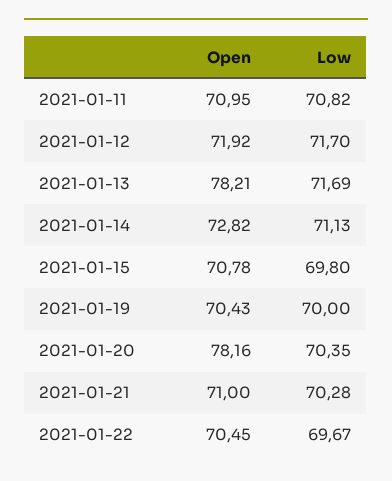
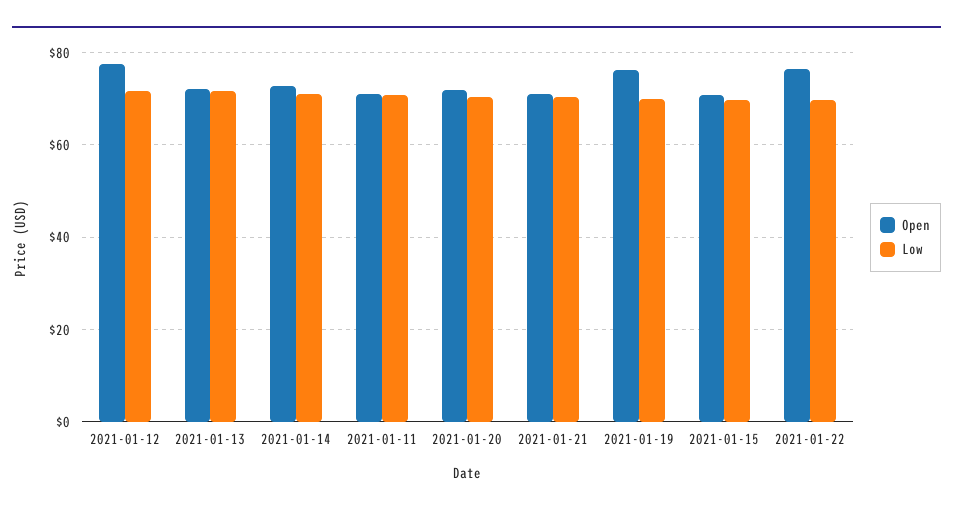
  {
    "Open": {
      "2021-01-11": 70.95,
-     "2021-01-12": 71.92,
+     "2021-01-12": 78,
-     "2021-01-13": 78.21,
+     "2021-01-13": 72,
      "2021-01-14": 72.82,
      "2021-01-15": 70.78,
-     "2021-01-19": 70.43,
+     "2021-01-19": 76,
-     "2021-01-20": 78.16,
+     "2021-01-20": 72,
      "2021-01-21": 71,
-     "2021-01-22": 70.45
+     "2021-01-22": 76
    },
    "Low": {
      "2021-01-11": 70.82,
      "2021-01-12": 71.7,
      "2021-01-13": 71.69,
      "2021-01-14": 71.13,
      "2021-01-15": 69.8,
      "2021-01-19": 70,
      "2021-01-20": 70.35,
      "2021-01-21": 70.28,
      "2021-01-22": 69.67
    }
  }

